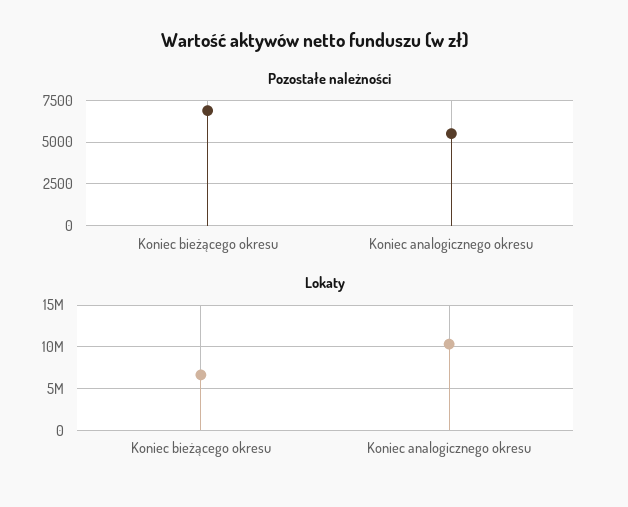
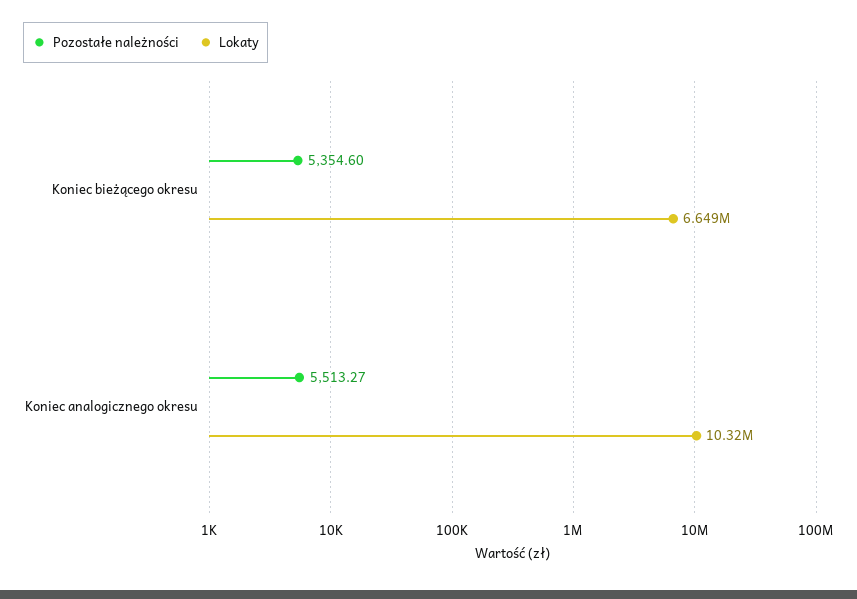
  {
    "Pozostałe należności": {
-     "Koniec bieżącego okresu": 7000,
+     "Koniec bieżącego okresu": 5354.6,
      "Koniec analogicznego okresu": 5513.27
    },
    "Lokaty": {
      "Koniec bieżącego okresu": 6649000,
      "Koniec analogicznego okresu": 10320000
    }
  }

